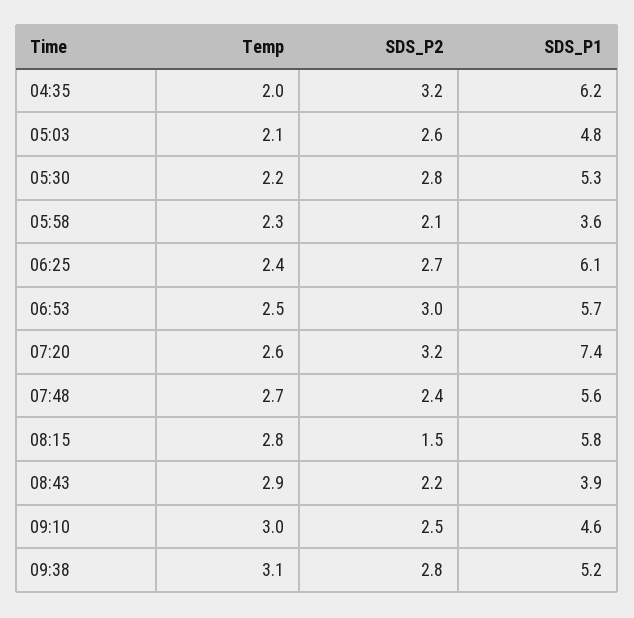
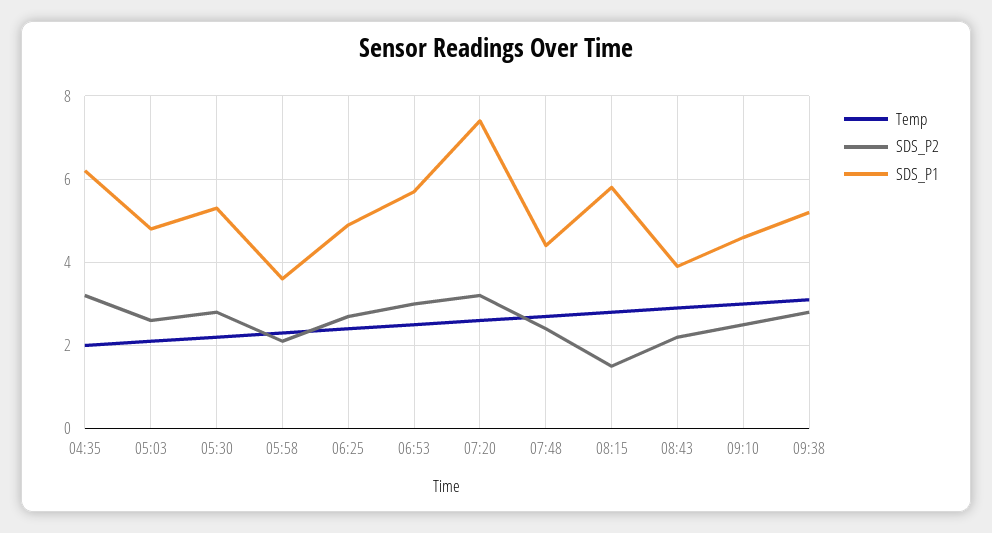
  {
    "Temp": {
      "04:35": 2,
      "05:03": 2.1,
      "05:30": 2.2,
      "05:58": 2.3,
      "06:25": 2.4,
      "06:53": 2.5,
      "07:20": 2.6,
      "07:48": 2.7,
      "08:15": 2.8,
      "08:43": 2.9,
      "09:10": 3,
      "09:38": 3.1
    },
    "SDS_P2": {
      "04:35": 3.2,
      "05:03": 2.6,
      "05:30": 2.8,
      "05:58": 2.1,
      "06:25": 2.7,
      "06:53": 3,
      "07:20": 3.2,
      "07:48": 2.4,
      "08:15": 1.5,
      "08:43": 2.2,
      "09:10": 2.5,
      "09:38": 2.8
    },
    "SDS_P1": {
      "04:35": 6.2,
      "05:03": 4.8,
      "05:30": 5.3,
      "05:58": 3.6,
-     "06:25": 6.1,
+     "06:25": 5,
      "06:53": 5.7,
      "07:20": 7.4,
-     "07:48": 5.6,
+     "07:48": 4.5,
      "08:15": 5.8,
      "08:43": 3.9,
      "09:10": 4.6,
      "09:38": 5.2
    }
  }

